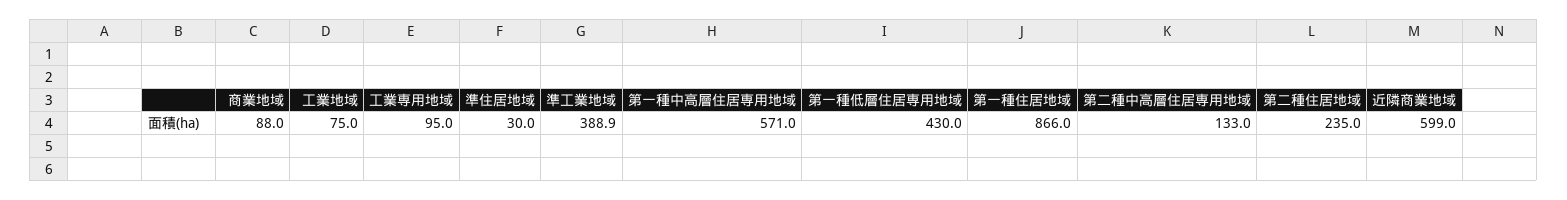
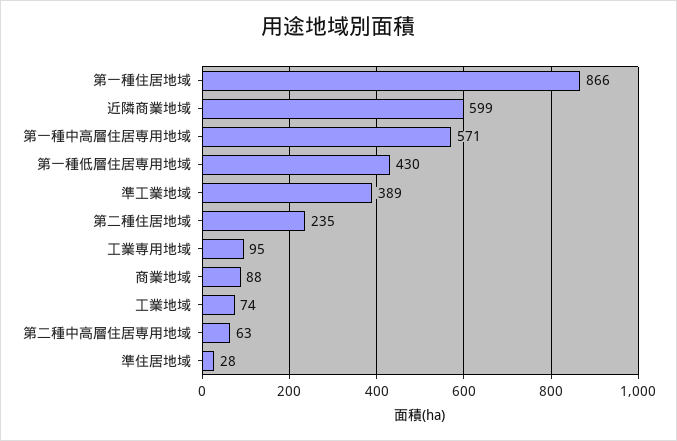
  {
    "商業地域": 88,
-   "工業地域": 75,
+   "工業地域": 74,
    "工業専用地域": 95,
-   "準住居地域": 30,
+   "準住居地域": 28,
-   "準工業地域": 388.9,
+   "準工業地域": 389,
    "第一種中高層住居専用地域": 571,
    "第一種低層住居専用地域": 430,
    "第一種住居地域": 866,
-   "第二種中高層住居専用地域": 133,
+   "第二種中高層住居専用地域": 63,
    "第二種住居地域": 235,
    "近隣商業地域": 599
  }

